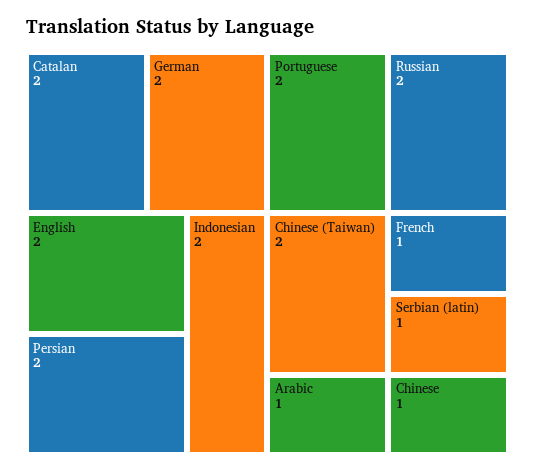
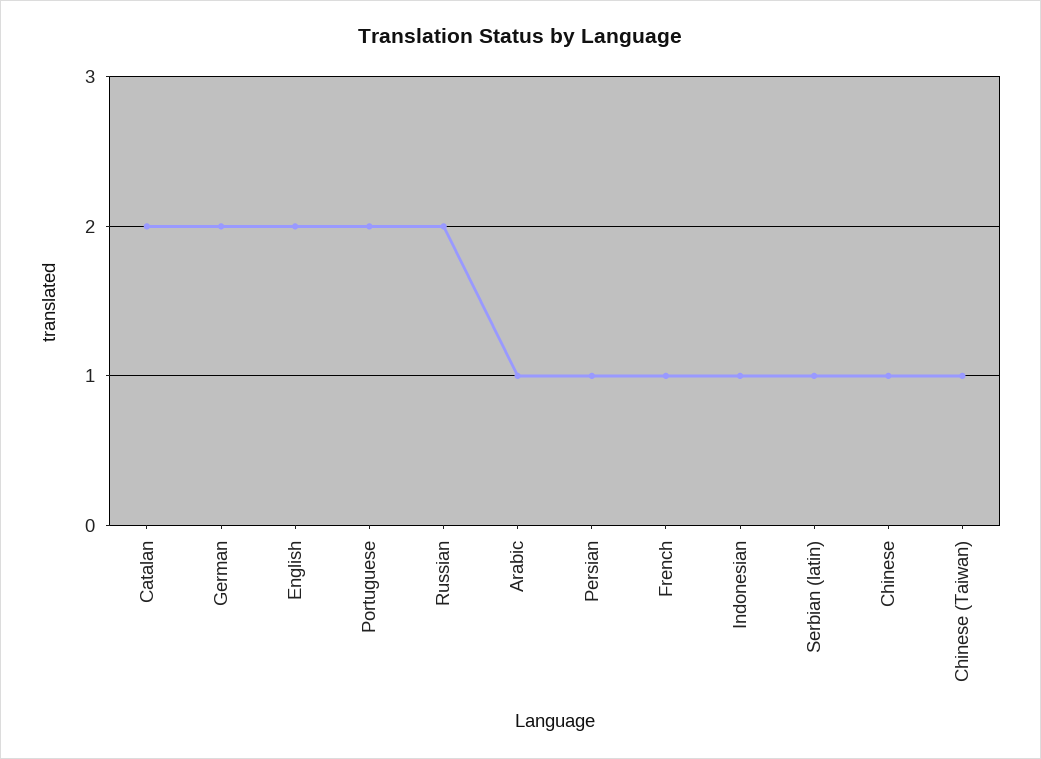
  {
    "Catalan": 2,
    "German": 2,
    "English": 2,
-   "Persian": 2,
+   "Persian": 1,
-   "Indonesian": 2,
+   "Indonesian": 1,
    "Portuguese": 2,
    "Russian": 2,
-   "Chinese (Taiwan)": 2,
+   "Chinese (Taiwan)": 1,
    "Arabic": 1,
    "French": 1,
    "Serbian (latin)": 1,
    "Chinese": 1
  }

